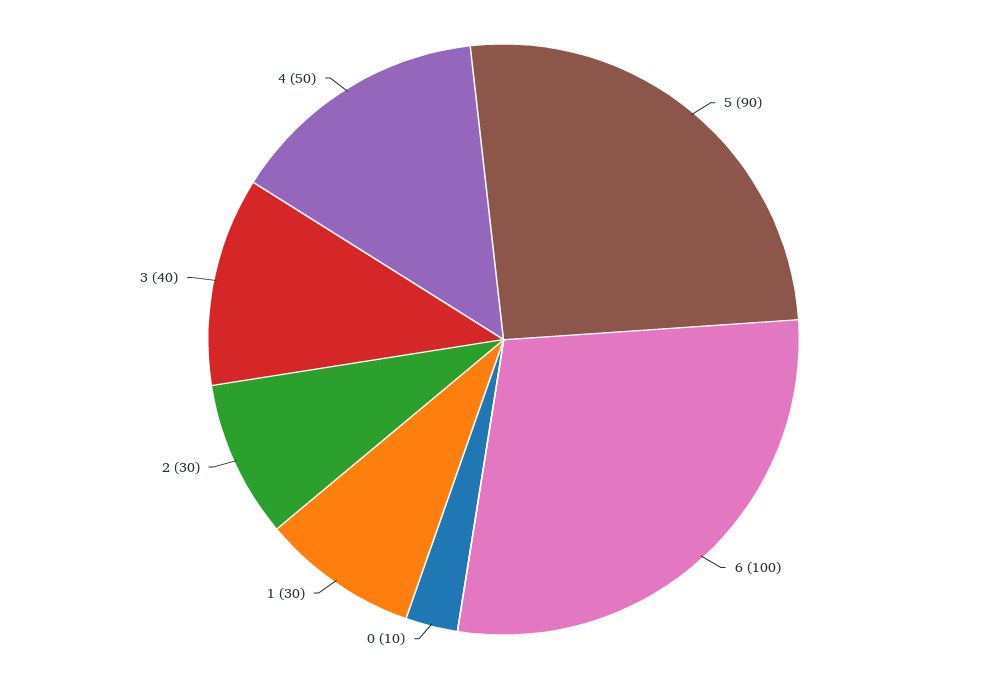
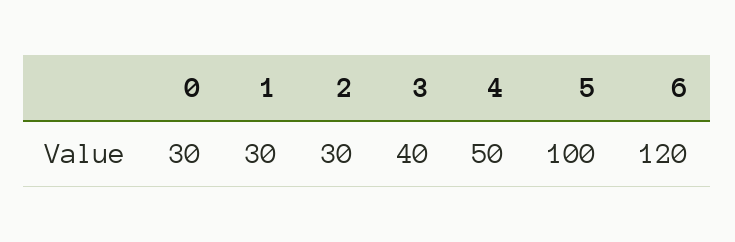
  {
-   "5": 90,
+   "5": 100,
-   "6": 100,
+   "6": 120,
-   "0": 10,
+   "0": 30,
    "1": 30,
    "2": 30,
    "3": 40,
    "4": 50
  }

